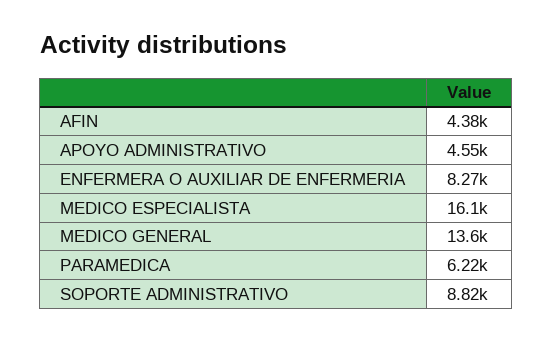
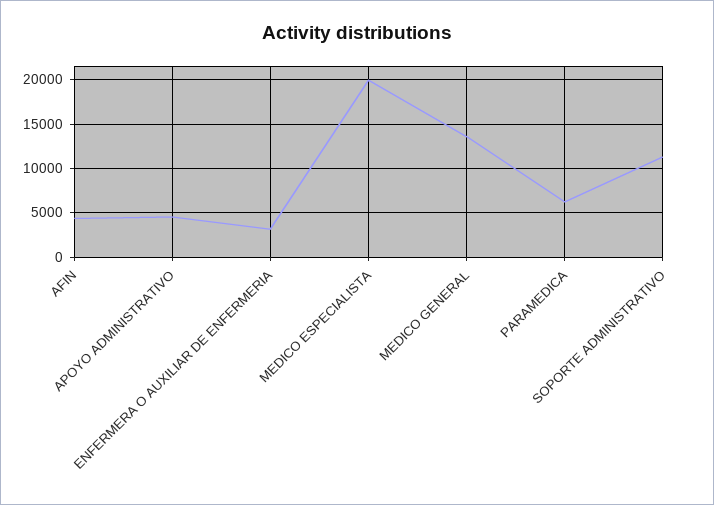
  {
    "AFIN": 4380,
    "APOYO ADMINISTRATIVO": 4550,
-   "ENFERMERA O AUXILIAR DE ENFERMERIA": 8270,
+   "ENFERMERA O AUXILIAR DE ENFERMERIA": 3000,
-   "MEDICO ESPECIALISTA": 16100,
+   "MEDICO ESPECIALISTA": 20000,
    "MEDICO GENERAL": 13600,
    "PARAMEDICA": 6220,
-   "SOPORTE ADMINISTRATIVO": 8820
+   "SOPORTE ADMINISTRATIVO": 11000
  }

